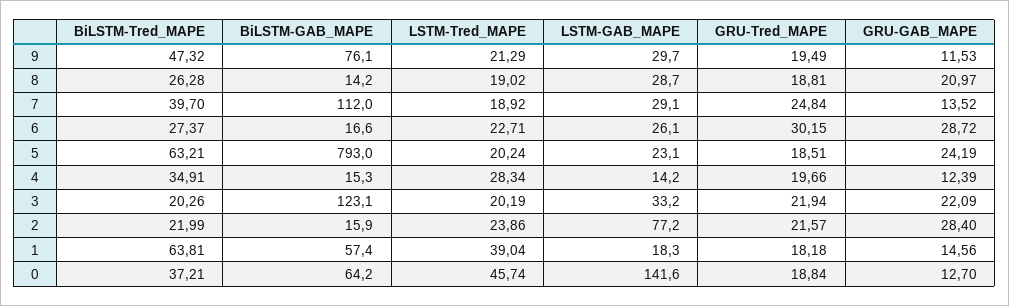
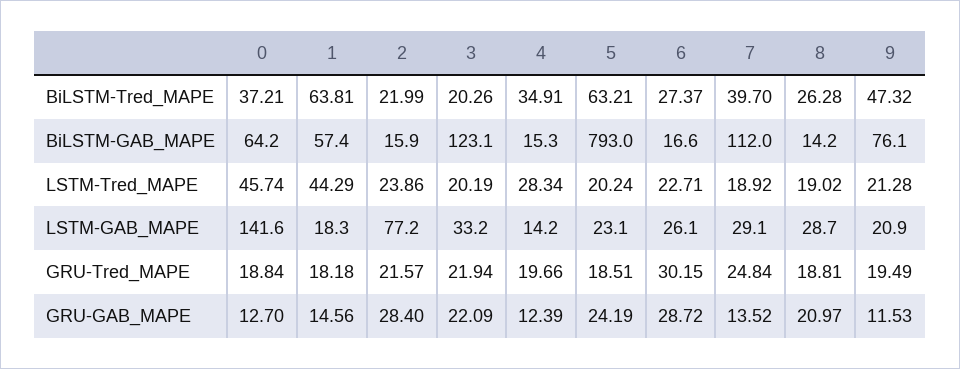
  {
    "BiLSTM-Tred_MAPE": {
      "9": 47.32,
      "8": 26.28,
      "7": 39.7,
      "6": 27.37,
      "5": 63.21,
      "4": 34.91,
      "3": 20.26,
      "2": 21.99,
      "1": 63.81,
      "0": 37.21
    },
    "BiLSTM-GAB_MAPE": {
      "9": 76.1,
      "8": 14.2,
      "7": 112,
      "6": 16.6,
      "5": 793,
      "4": 15.3,
      "3": 123.1,
      "2": 15.9,
      "1": 57.4,
      "0": 64.2
    },
    "LSTM-Tred_MAPE": {
-     "9": 21.29,
+     "9": 21.28,
      "8": 19.02,
      "7": 18.92,
      "6": 22.71,
      "5": 20.24,
      "4": 28.34,
      "3": 20.19,
      "2": 23.86,
-     "1": 39.04,
+     "1": 44.29,
      "0": 45.74
    },
    "LSTM-GAB_MAPE": {
-     "9": 29.7,
+     "9": 20.9,
      "8": 28.7,
      "7": 29.1,
      "6": 26.1,
      "5": 23.1,
      "4": 14.2,
      "3": 33.2,
      "2": 77.2,
      "1": 18.3,
      "0": 141.6
    },
    "GRU-Tred_MAPE": {
      "9": 19.49,
      "8": 18.81,
      "7": 24.84,
      "6": 30.15,
      "5": 18.51,
      "4": 19.66,
      "3": 21.94,
      "2": 21.57,
      "1": 18.18,
      "0": 18.84
    },
    "GRU-GAB_MAPE": {
      "9": 11.53,
      "8": 20.97,
      "7": 13.52,
      "6": 28.72,
      "5": 24.19,
      "4": 12.39,
      "3": 22.09,
      "2": 28.4,
      "1": 14.56,
      "0": 12.7
    }
  }

